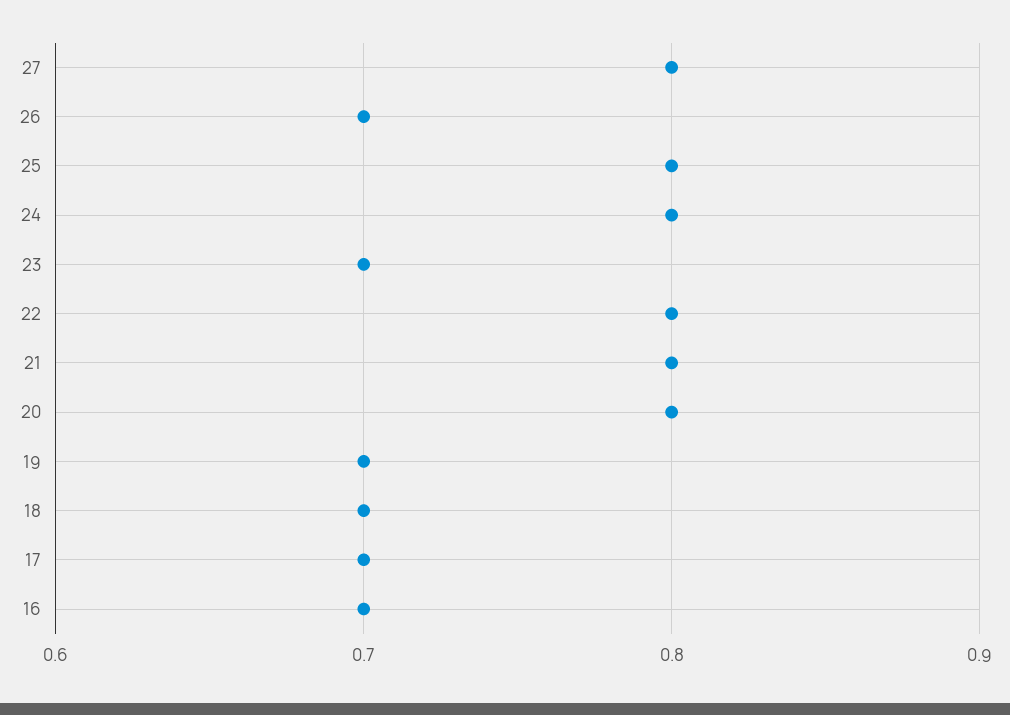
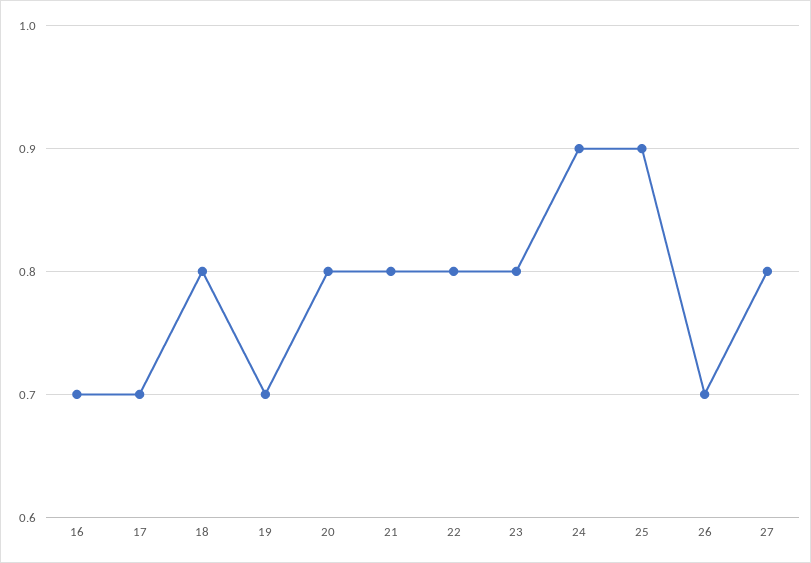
  {
    "27": 0.8,
    "26": 0.7,
-   "25": 0.8,
+   "25": 0.9,
-   "24": 0.8,
+   "24": 0.9,
-   "23": 0.7,
+   "23": 0.8,
    "22": 0.8,
    "21": 0.8,
    "20": 0.8,
    "19": 0.7,
-   "18": 0.7,
+   "18": 0.8,
    "17": 0.7,
    "16": 0.7
  }

